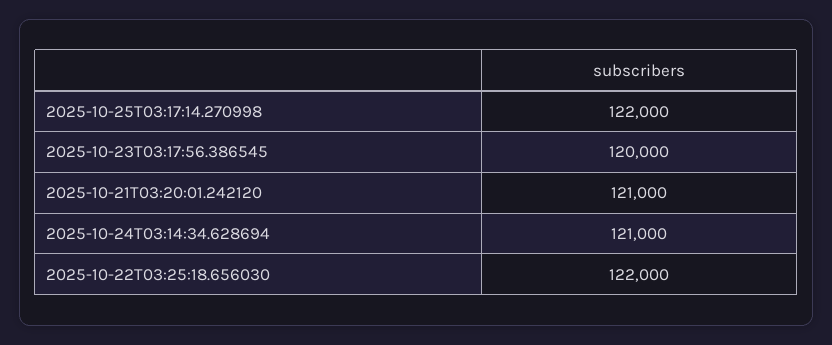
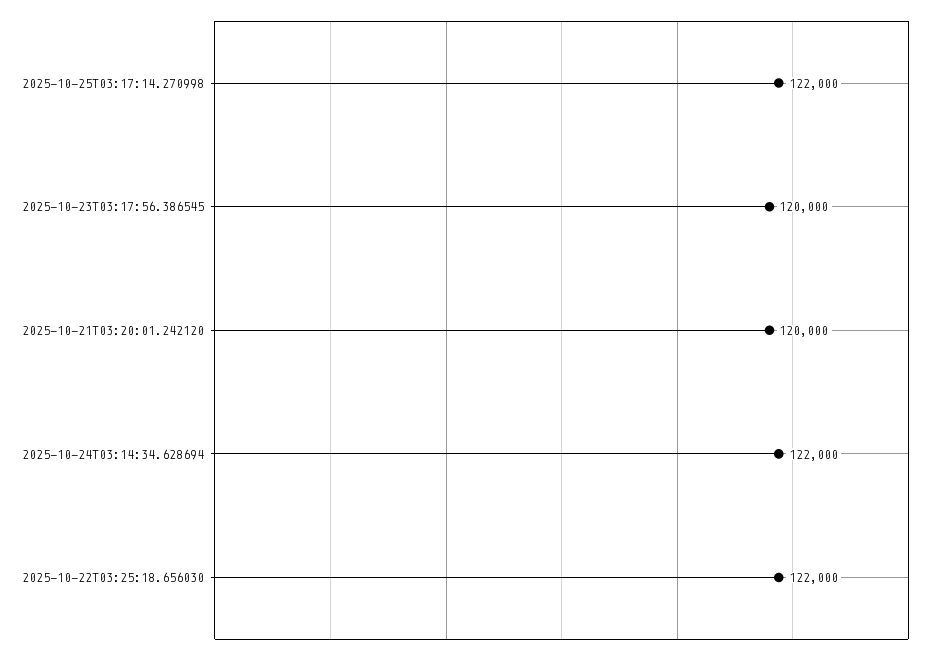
  {
    "2025-10-25T03:17:14.270998": 122000,
    "2025-10-23T03:17:56.386545": 120000,
-   "2025-10-21T03:20:01.242120": 121000,
+   "2025-10-21T03:20:01.242120": 120000,
-   "2025-10-24T03:14:34.628694": 121000,
+   "2025-10-24T03:14:34.628694": 122000,
    "2025-10-22T03:25:18.656030": 122000
  }

